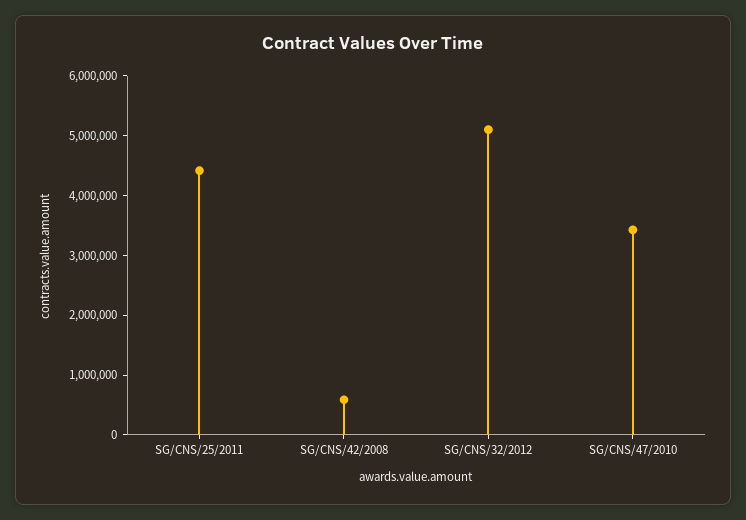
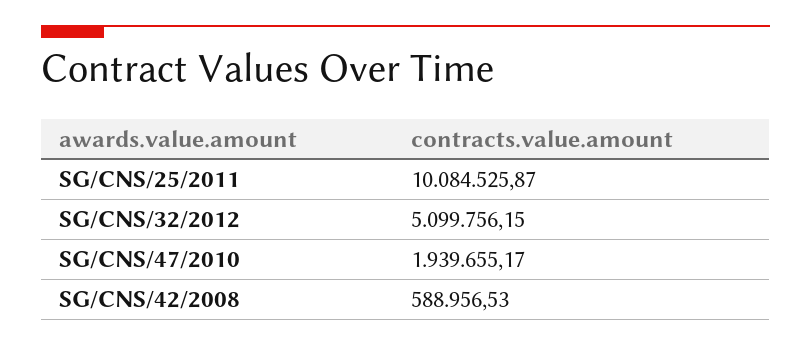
  {
-   "SG/CNS/25/2011": 4400000,
+   "SG/CNS/25/2011": 10084525.87,
    "SG/CNS/42/2008": 588956.53,
    "SG/CNS/32/2012": 5099756.15,
-   "SG/CNS/47/2010": 3400000
+   "SG/CNS/47/2010": 1939655.17
  }

